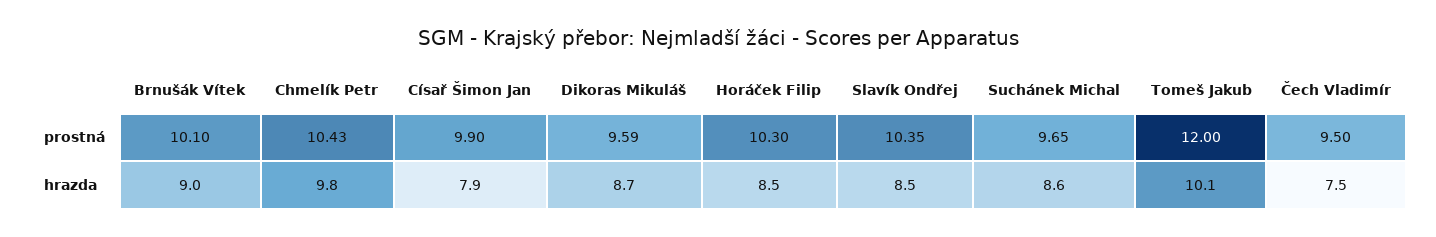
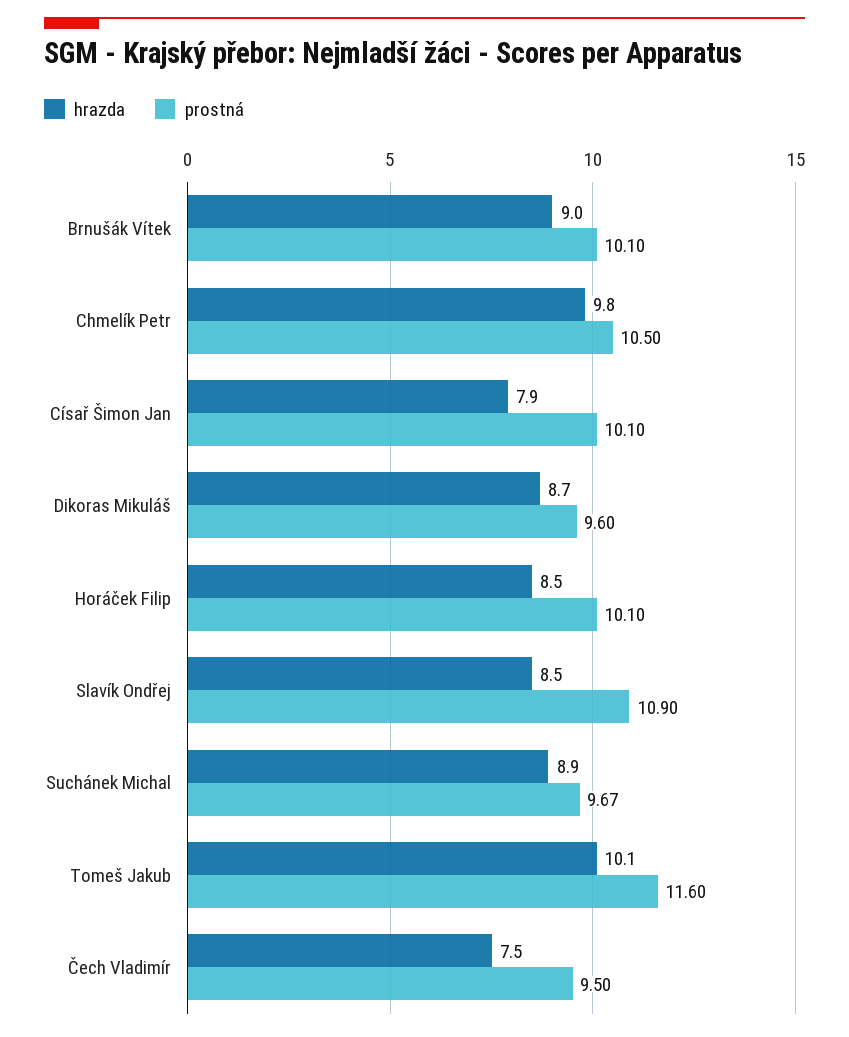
  {
    "prostná": {
      "Brnušák Vítek": 10.1,
-     "Chmelík Petr": 10.43,
+     "Chmelík Petr": 10.5,
-     "Císař Šimon Jan": 9.9,
+     "Císař Šimon Jan": 10.1,
-     "Dikoras Mikuláš": 9.59,
+     "Dikoras Mikuláš": 9.6,
-     "Horáček Filip": 10.3,
+     "Horáček Filip": 10.1,
-     "Slavík Ondřej": 10.35,
+     "Slavík Ondřej": 10.9,
-     "Suchánek Michal": 9.65,
+     "Suchánek Michal": 9.67,
-     "Tomeš Jakub": 12,
+     "Tomeš Jakub": 11.6,
      "Čech Vladimír": 9.5
    },
    "hrazda": {
      "Brnušák Vítek": 9,
      "Chmelík Petr": 9.8,
      "Císař Šimon Jan": 7.9,
      "Dikoras Mikuláš": 8.7,
      "Horáček Filip": 8.5,
      "Slavík Ondřej": 8.5,
-     "Suchánek Michal": 8.6,
+     "Suchánek Michal": 8.9,
      "Tomeš Jakub": 10.1,
      "Čech Vladimír": 7.5
    }
  }

